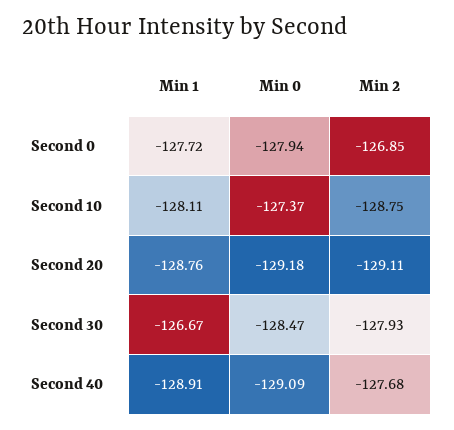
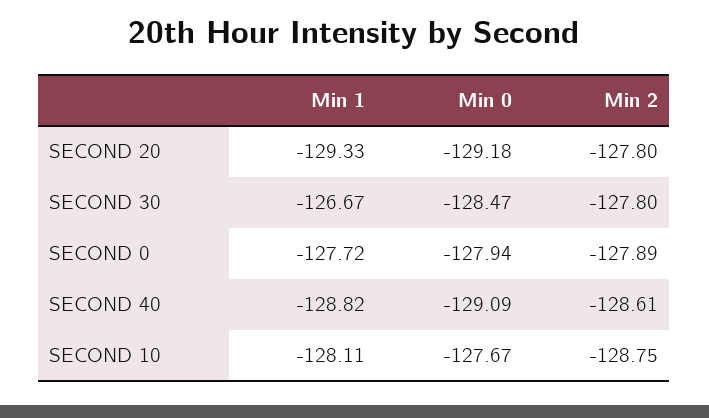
  {
    "Min 1": {
      "Second 0": -127.72,
      "Second 10": -128.11,
-     "Second 20": -128.76,
+     "Second 20": -129.33,
      "Second 30": -126.67,
-     "Second 40": -128.91
+     "Second 40": -128.82
    },
    "Min 0": {
      "Second 0": -127.94,
-     "Second 10": -127.37,
+     "Second 10": -127.67,
      "Second 20": -129.18,
      "Second 30": -128.47,
      "Second 40": -129.09
    },
    "Min 2": {
-     "Second 0": -126.85,
+     "Second 0": -127.89,
      "Second 10": -128.75,
-     "Second 20": -129.11,
+     "Second 20": -127.8,
-     "Second 30": -127.93,
+     "Second 30": -127.8,
-     "Second 40": -127.68
+     "Second 40": -128.61
    }
  }

